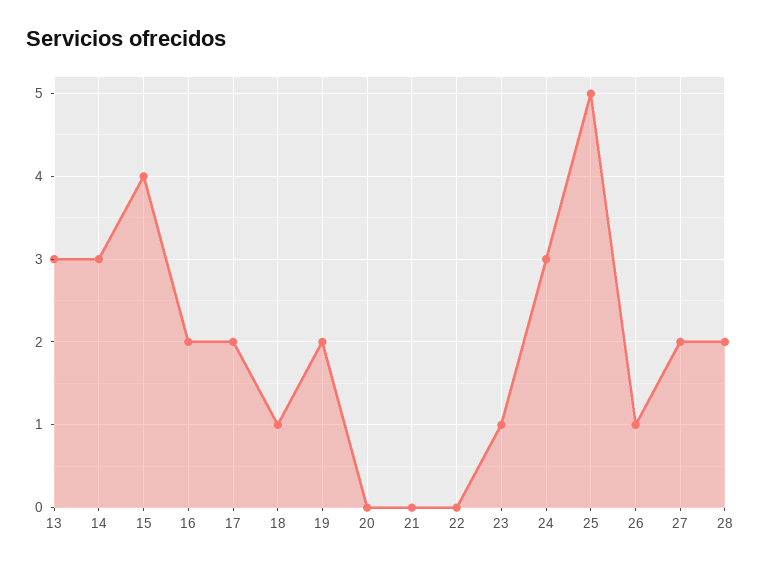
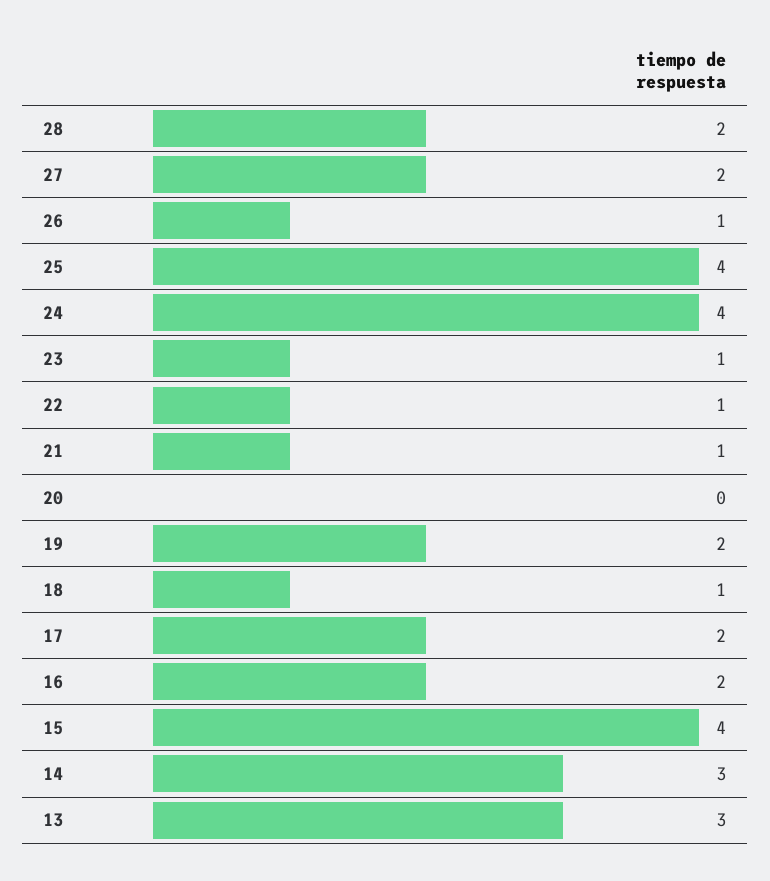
  {
    "13": 3,
    "14": 3,
    "15": 4,
    "16": 2,
    "17": 2,
    "18": 1,
    "19": 2,
    "20": 0,
-   "21": 0,
+   "21": 1,
-   "22": 0,
+   "22": 1,
    "23": 1,
-   "24": 3,
+   "24": 4,
-   "25": 5,
+   "25": 4,
    "26": 1,
    "27": 2,
    "28": 2
  }

